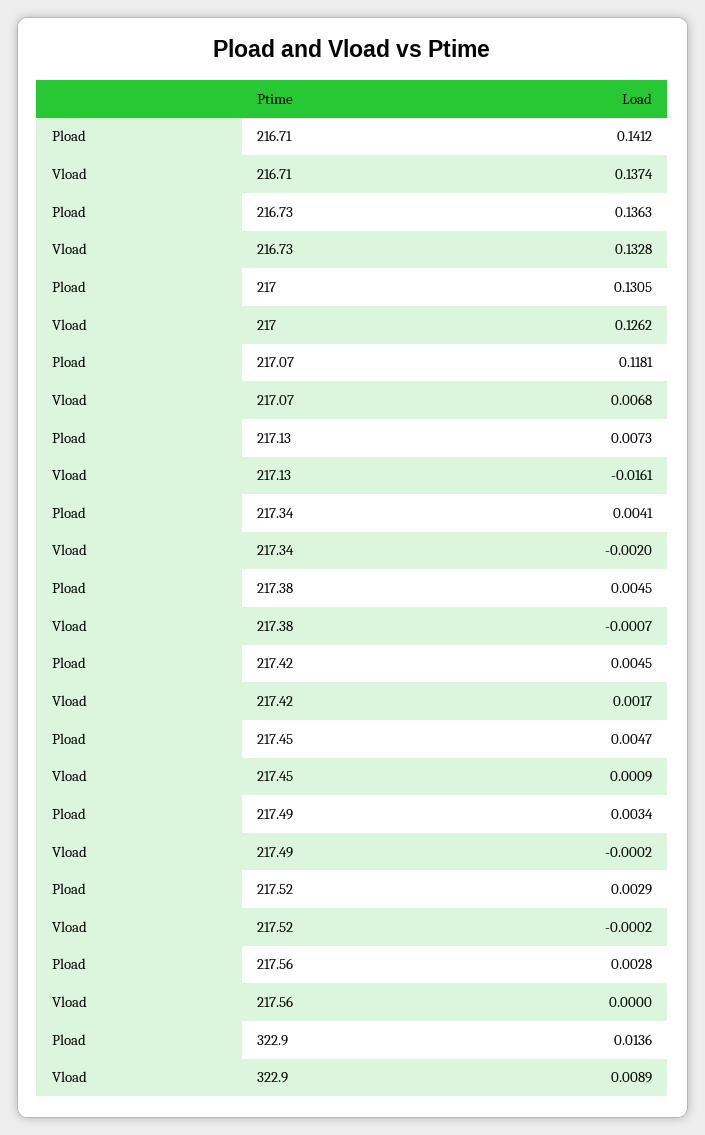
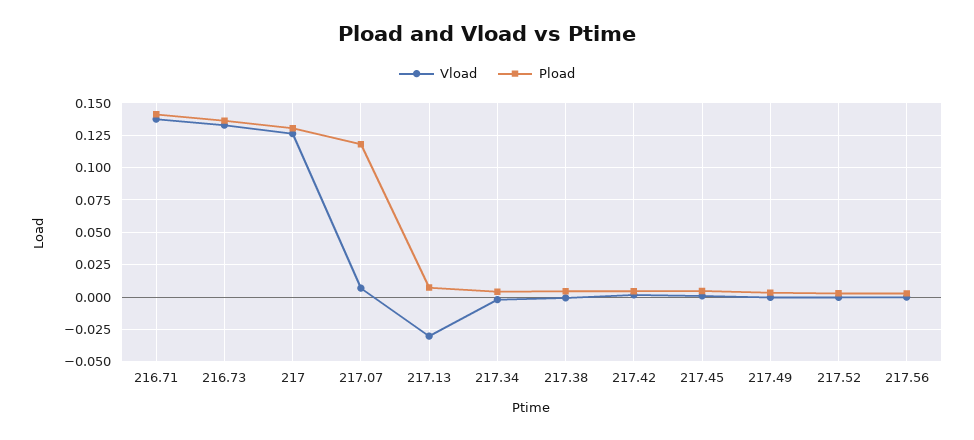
  {
    "Pload": {
      "216.71": 0.1412,
      "216.73": 0.1363,
      "217": 0.1305,
      "217.07": 0.1181,
      "217.13": 0.0073,
      "217.34": 0.0041,
      "217.38": 0.0045,
      "217.42": 0.0045,
      "217.45": 0.0047,
      "217.49": 0.0034,
      "217.52": 0.0029,
-     "217.56": 0.0028,
+     "217.56": 0.0028
-     "322.9": 0.0136
    },
    "Vload": {
      "216.71": 0.1374,
      "216.73": 0.1328,
      "217": 0.1262,
      "217.07": 0.0068,
-     "217.13": -0.0161,
+     "217.13": -0.03,
      "217.34": -0.002,
      "217.38": -0.0007,
      "217.42": 0.0017,
      "217.45": 0.0009,
      "217.49": -0.0002,
      "217.52": -0.0002,
-     "217.56": 0,
+     "217.56": 0
-     "322.9": 0.0089
    }
  }

